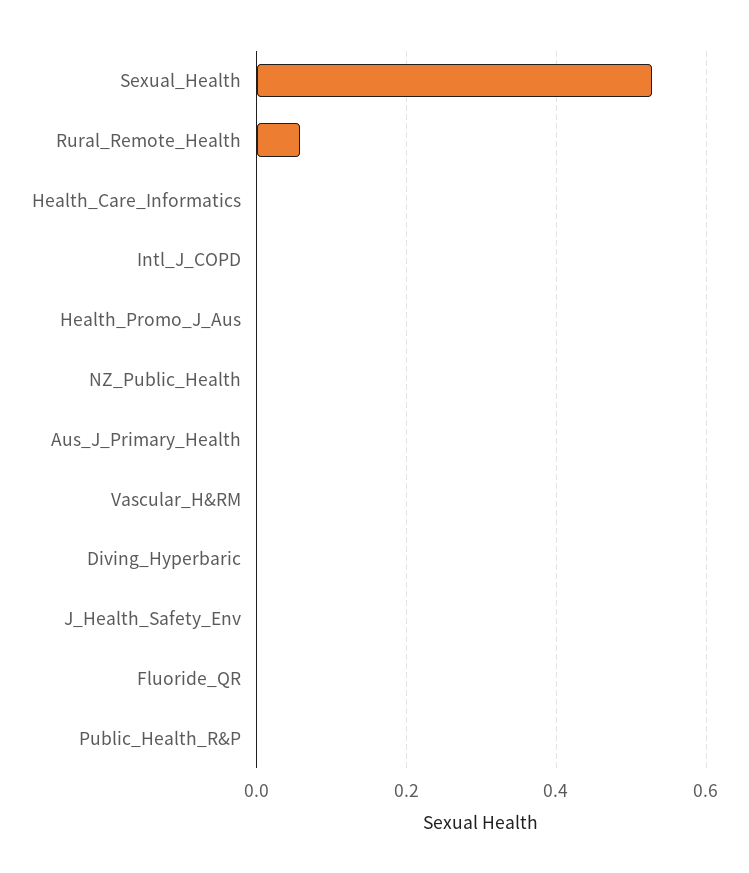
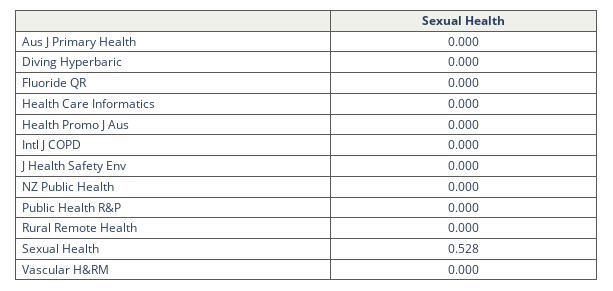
  {
    "Sexual_Health": 0.528,
-   "Rural_Remote_Health": 0.06,
+   "Rural_Remote_Health": 0,
    "Health_Care_Informatics": 0,
    "Intl_J_COPD": 0,
    "Health_Promo_J_Aus": 0,
    "NZ_Public_Health": 0,
    "Aus_J_Primary_Health": 0,
    "Vascular_H&RM": 0,
    "Diving_Hyperbaric": 0,
    "J_Health_Safety_Env": 0,
    "Fluoride_QR": 0,
    "Public_Health_R&P": 0
  }

